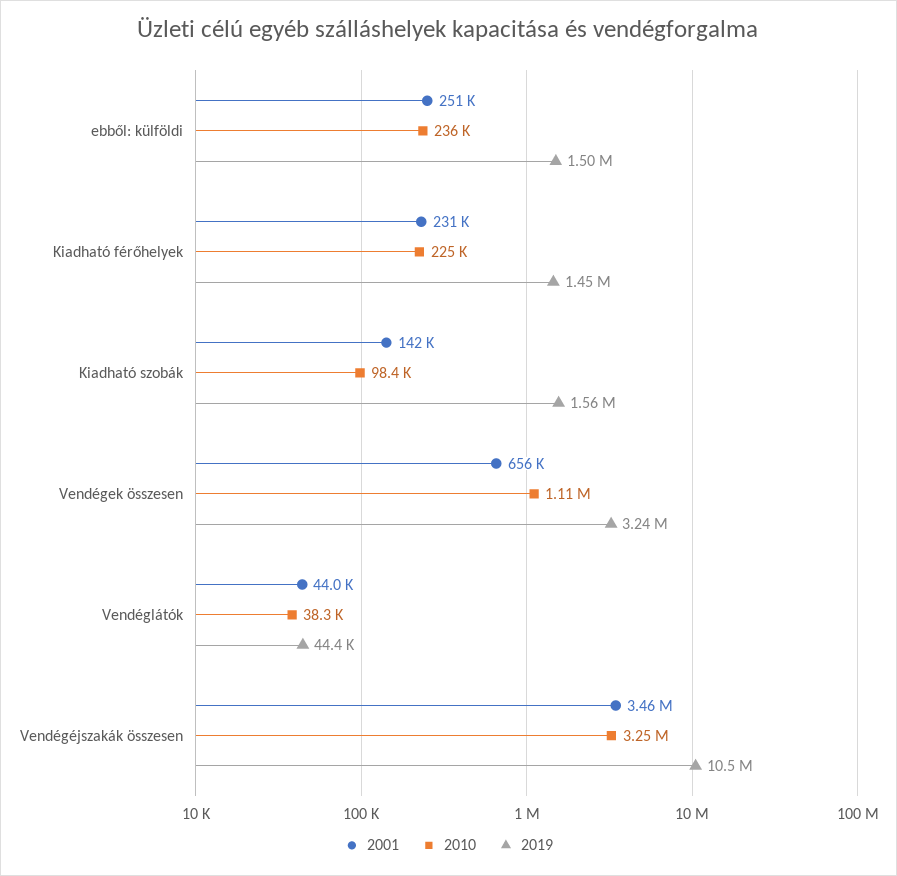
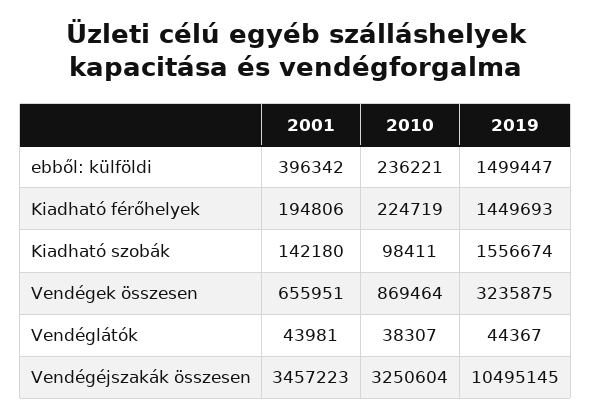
  {
    "2001": {
-     "ebből: külföldi": 251000,
+     "ebből: külföldi": 396342,
-     "Kiadható férőhelyek": 231000,
+     "Kiadható férőhelyek": 194806,
      "Kiadható szobák": 142180,
      "Vendégek összesen": 655951,
      "Vendéglátók": 43981,
      "Vendégéjszakák összesen": 3457223
    },
    "2010": {
      "ebből: külföldi": 236221,
      "Kiadható férőhelyek": 224719,
      "Kiadható szobák": 98411,
-     "Vendégek összesen": 1110000,
+     "Vendégek összesen": 869464,
      "Vendéglátók": 38307,
      "Vendégéjszakák összesen": 3250604
    },
    "2019": {
      "ebből: külföldi": 1499447,
      "Kiadható férőhelyek": 1449693,
      "Kiadható szobák": 1556674,
      "Vendégek összesen": 3235875,
      "Vendéglátók": 44367,
      "Vendégéjszakák összesen": 10495145
    }
  }

